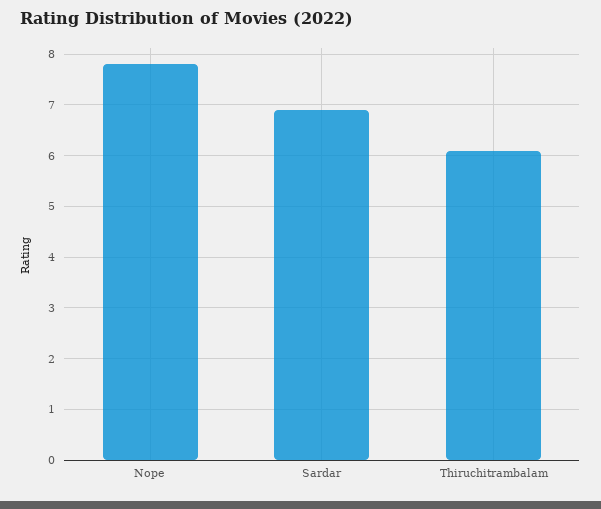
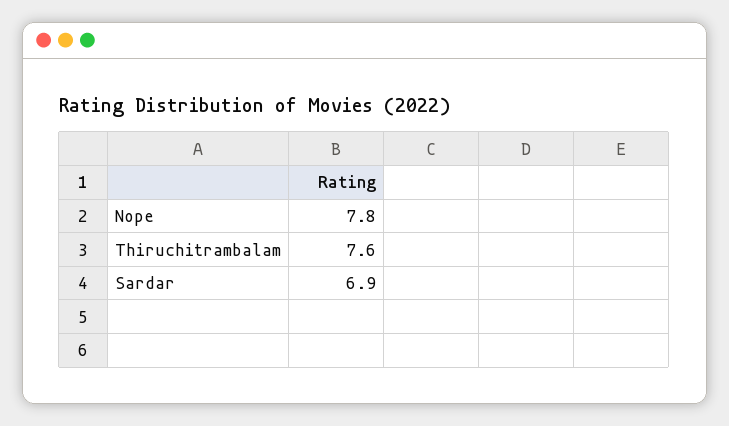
  {
    "Nope": 7.8,
    "Sardar": 6.9,
-   "Thiruchitrambalam": 6
+   "Thiruchitrambalam": 7.6
  }

